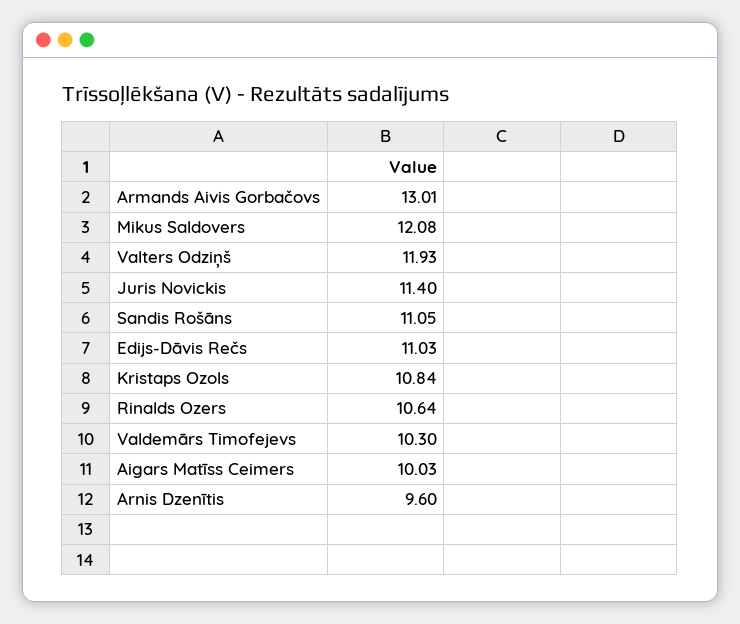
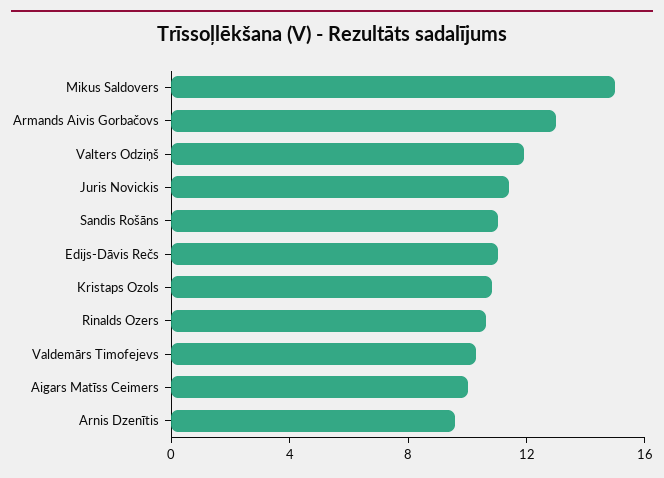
  {
    "Armands Aivis Gorbačovs": 13.01,
-   "Mikus Saldovers": 12.08,
+   "Mikus Saldovers": 15,
    "Valters Odziņš": 11.93,
    "Juris Novickis": 11.4,
    "Sandis Rošāns": 11.05,
    "Edijs-Dāvis Rečs": 11.03,
    "Kristaps Ozols": 10.84,
    "Rinalds Ozers": 10.64,
    "Valdemārs Timofejevs": 10.3,
    "Aigars Matīss Ceimers": 10.03,
    "Arnis Dzenītis": 9.6
  }

